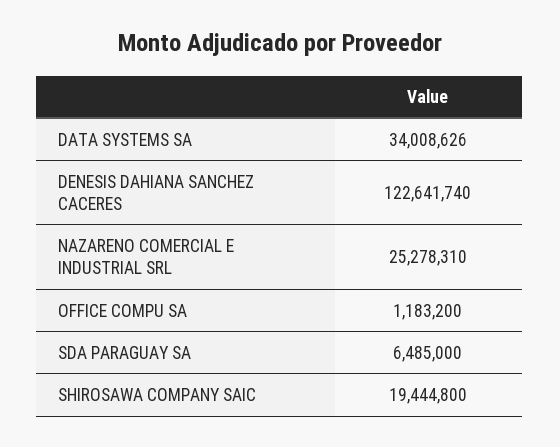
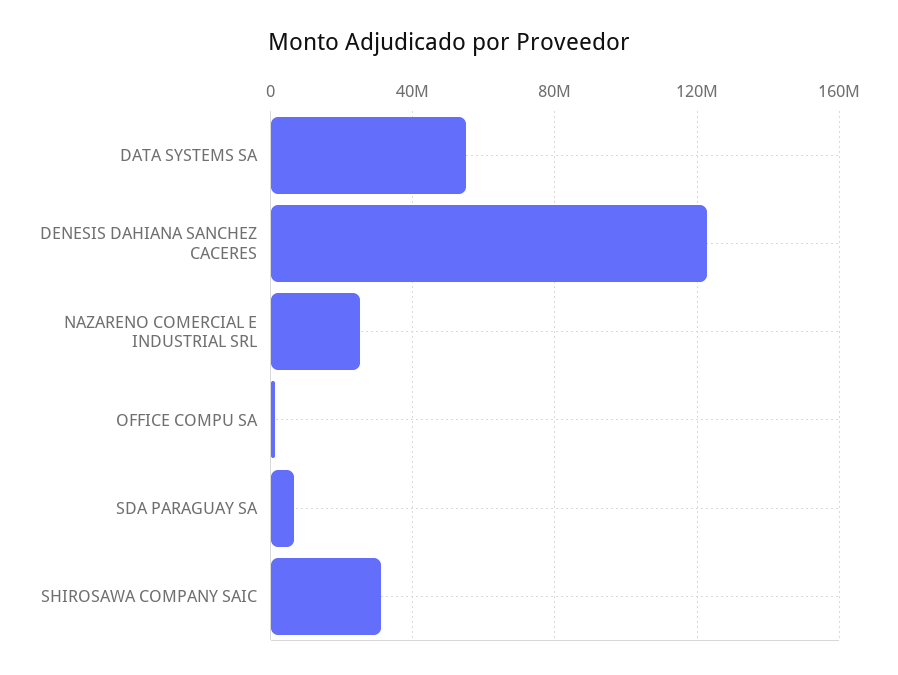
  {
-   "DATA SYSTEMS SA": 34008626,
+   "DATA SYSTEMS SA": 55000000,
    "DENESIS DAHIANA SANCHEZ CACERES": 122641740,
    "NAZARENO COMERCIAL E INDUSTRIAL SRL": 25278310,
    "OFFICE COMPU SA": 1183200,
    "SDA PARAGUAY SA": 6485000,
-   "SHIROSAWA COMPANY SAIC": 19444800
+   "SHIROSAWA COMPANY SAIC": 30000000
  }

